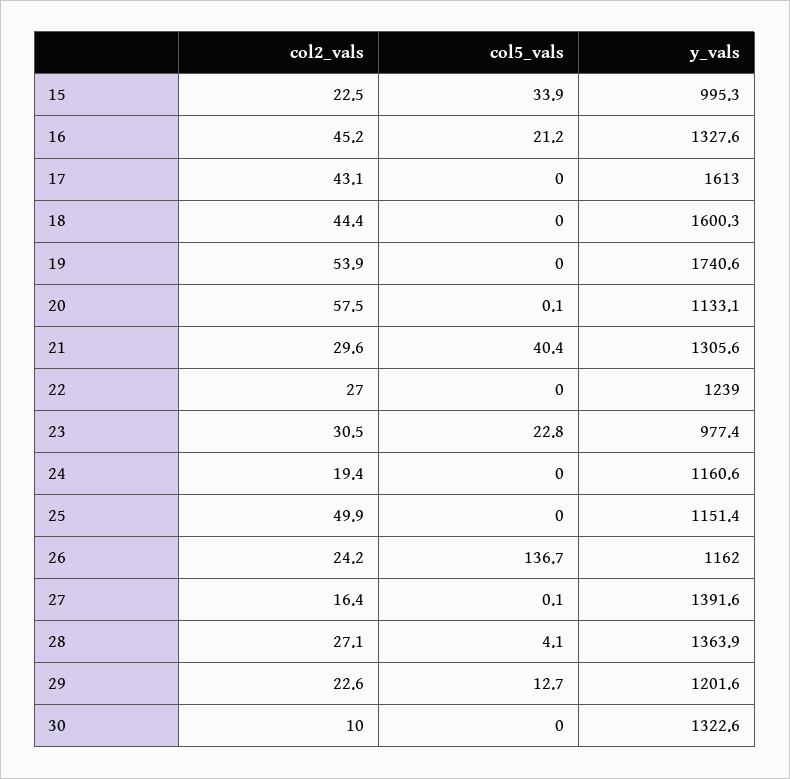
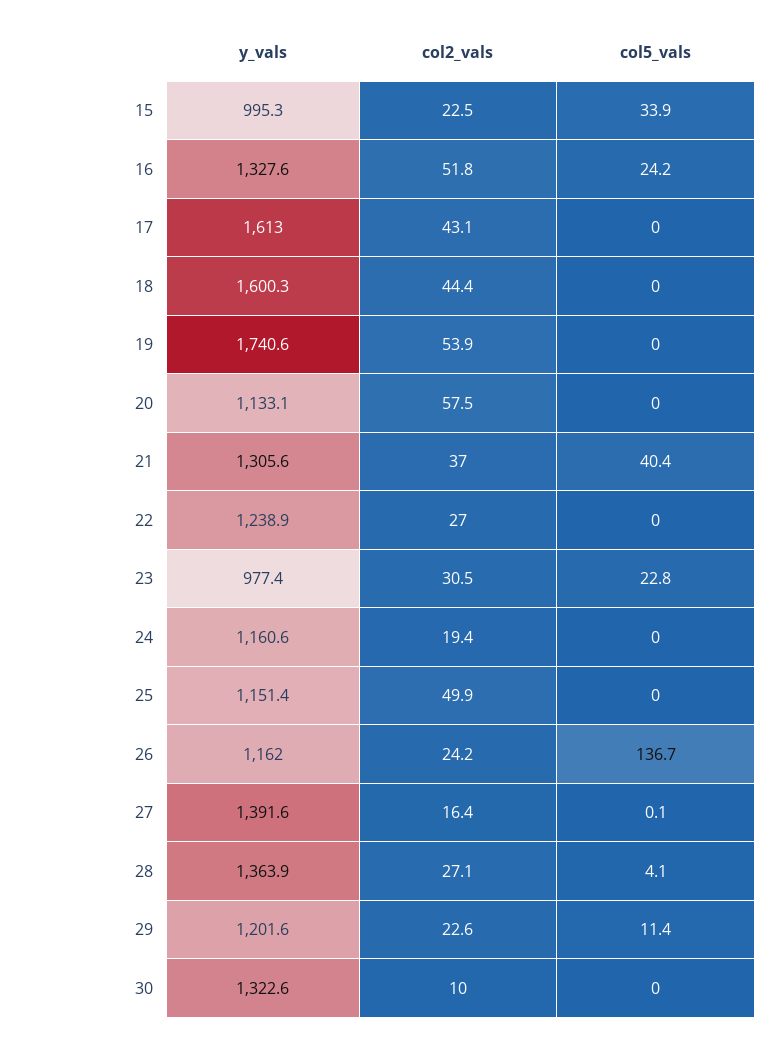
  {
    "col2_vals": {
      "15": 22.5,
-     "16": 45.2,
+     "16": 51.8,
      "17": 43.1,
      "18": 44.4,
      "19": 53.9,
      "20": 57.5,
-     "21": 29.6,
+     "21": 37,
      "22": 27,
      "23": 30.5,
      "24": 19.4,
      "25": 49.9,
      "26": 24.2,
      "27": 16.4,
      "28": 27.1,
      "29": 22.6,
      "30": 10
    },
    "col5_vals": {
      "15": 33.9,
-     "16": 21.2,
+     "16": 24.2,
      "17": 0,
      "18": 0,
      "19": 0,
-     "20": 0.1,
+     "20": 0,
      "21": 40.4,
      "22": 0,
      "23": 22.8,
      "24": 0,
      "25": 0,
      "26": 136.7,
      "27": 0.1,
      "28": 4.1,
-     "29": 12.7,
+     "29": 11.4,
      "30": 0
    },
    "y_vals": {
      "15": 995.3,
      "16": 1327.6,
      "17": 1613,
      "18": 1600.3,
      "19": 1740.6,
      "20": 1133.1,
      "21": 1305.6,
-     "22": 1239,
+     "22": 1238.9,
      "23": 977.4,
      "24": 1160.6,
      "25": 1151.4,
      "26": 1162,
      "27": 1391.6,
      "28": 1363.9,
      "29": 1201.6,
      "30": 1322.6
    }
  }

